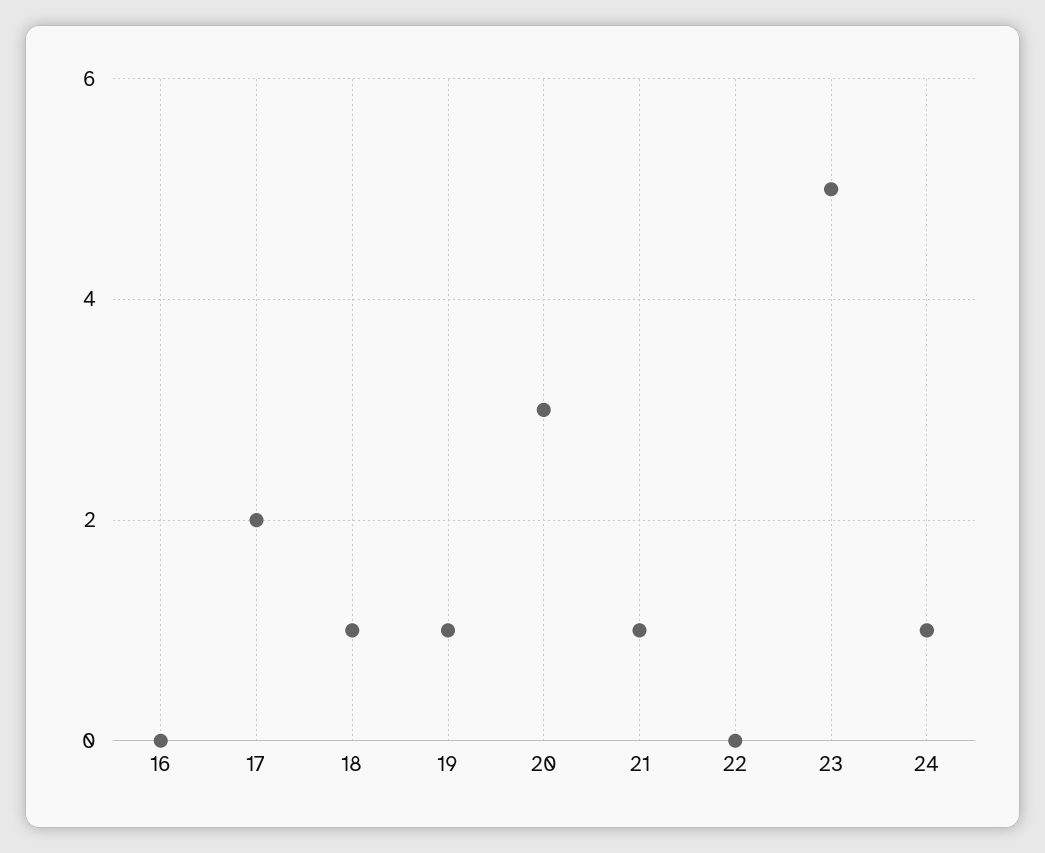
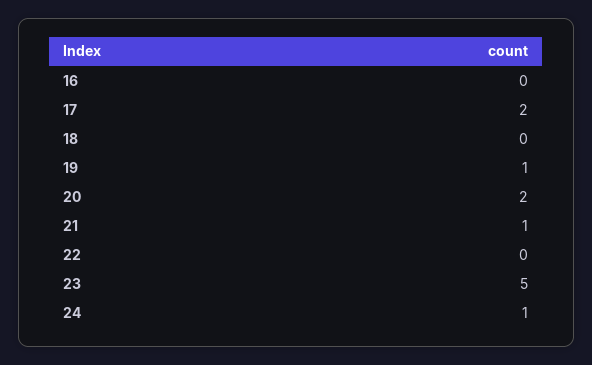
  {
    "16": 0,
    "17": 2,
-   "18": 1,
+   "18": 0,
    "19": 1,
-   "20": 3,
+   "20": 2,
    "21": 1,
    "22": 0,
    "23": 5,
    "24": 1
  }

